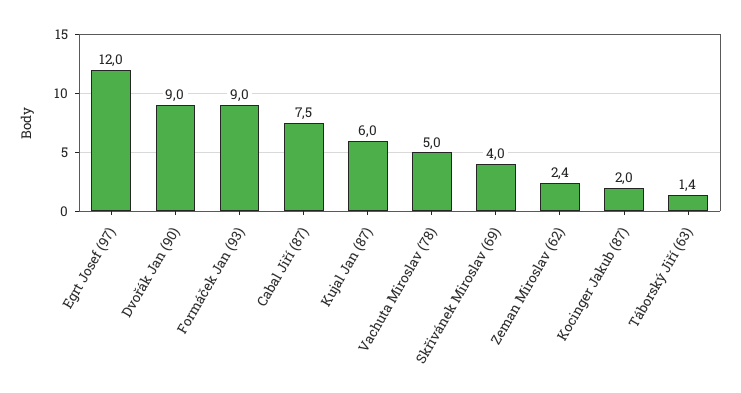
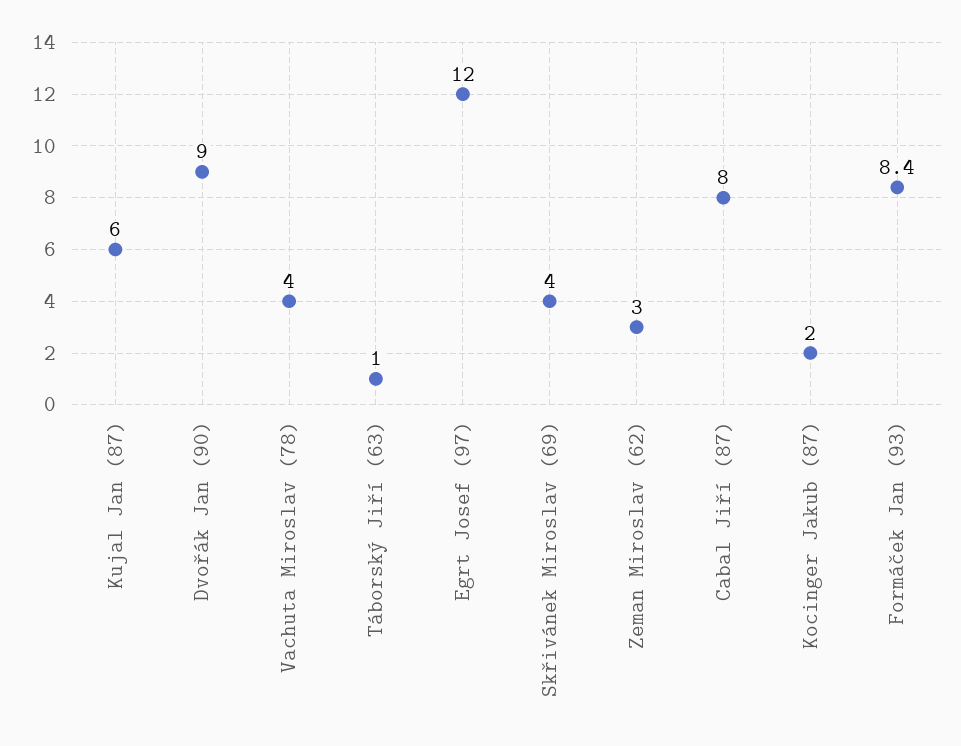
  {
    "Egrt Josef (97)": 12,
    "Dvořák Jan (90)": 9,
-   "Formáček Jan (93)": 9,
+   "Formáček Jan (93)": 8.4,
-   "Cabal Jiří (87)": 7.5,
+   "Cabal Jiří (87)": 8,
    "Kujal Jan (87)": 6,
-   "Vachuta Miroslav (78)": 5,
+   "Vachuta Miroslav (78)": 4,
    "Skřivánek Miroslav (69)": 4,
-   "Zeman Miroslav (62)": 2.4,
+   "Zeman Miroslav (62)": 3,
    "Kocinger Jakub (87)": 2,
-   "Táborský Jiří (63)": 1.4
+   "Táborský Jiří (63)": 1
  }

